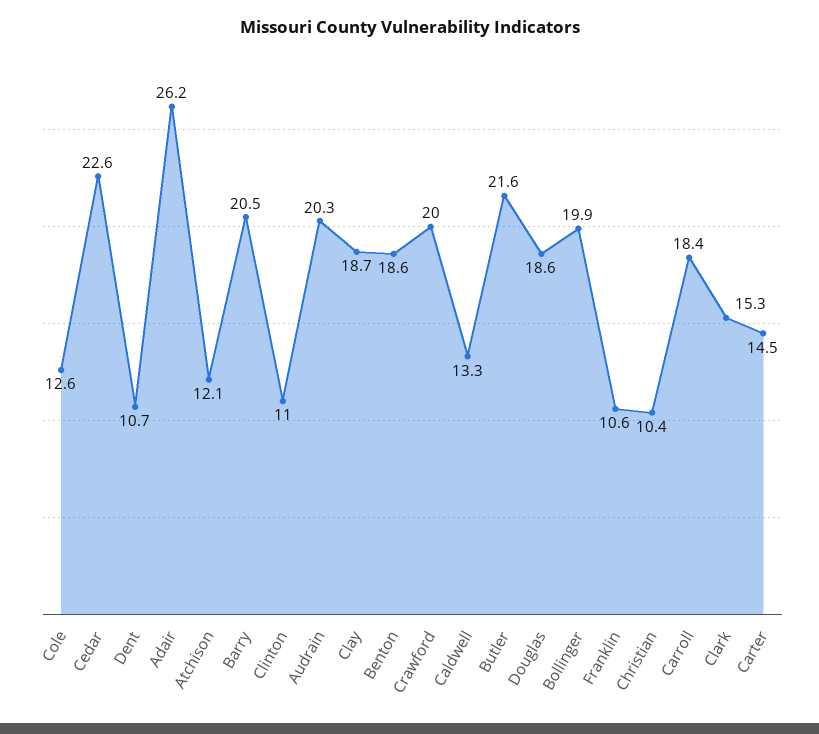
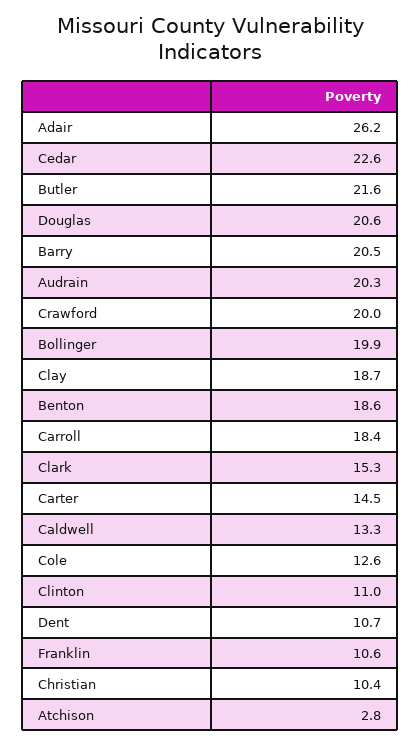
  {
    "Cole": 12.6,
    "Cedar": 22.6,
    "Dent": 10.7,
    "Adair": 26.2,
-   "Atchison": 12.1,
+   "Atchison": 2.8,
    "Barry": 20.5,
    "Clinton": 11,
    "Audrain": 20.3,
    "Clay": 18.7,
    "Benton": 18.6,
    "Crawford": 20,
    "Caldwell": 13.3,
    "Butler": 21.6,
-   "Douglas": 18.6,
+   "Douglas": 20.6,
    "Bollinger": 19.9,
    "Franklin": 10.6,
    "Christian": 10.4,
    "Carroll": 18.4,
    "Clark": 15.3,
    "Carter": 14.5
  }

